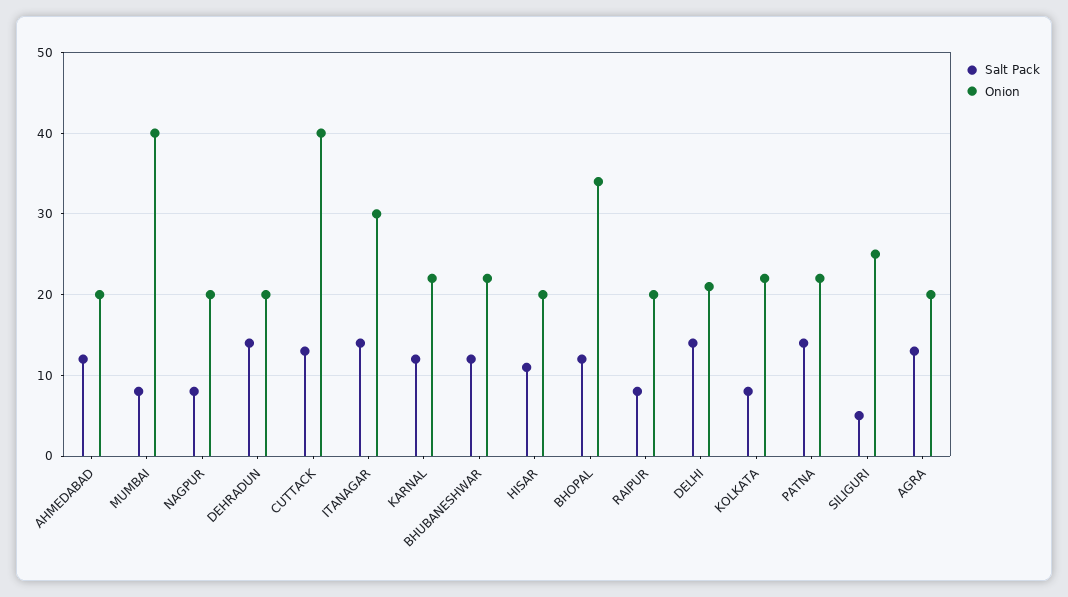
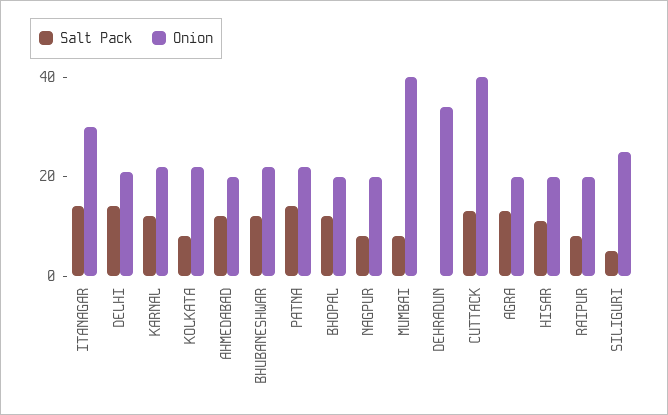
  {
    "Salt Pack": {
      "AHMEDABAD": 12,
      "MUMBAI": 8,
      "NAGPUR": 8,
-     "DEHRADUN": 14,
+     "DEHRADUN": 0,
      "CUTTACK": 13,
      "ITANAGAR": 14,
      "KARNAL": 12,
      "BHUBANESHWAR": 12,
      "HISAR": 11,
      "BHOPAL": 12,
      "RAIPUR": 8,
      "DELHI": 14,
      "KOLKATA": 8,
      "PATNA": 14,
      "SILIGURI": 5,
      "AGRA": 13
    },
    "Onion": {
      "AHMEDABAD": 20,
      "MUMBAI": 40,
      "NAGPUR": 20,
-     "DEHRADUN": 20,
+     "DEHRADUN": 35,
      "CUTTACK": 40,
      "ITANAGAR": 30,
      "KARNAL": 22,
      "BHUBANESHWAR": 22,
      "HISAR": 20,
-     "BHOPAL": 34,
+     "BHOPAL": 20,
      "RAIPUR": 20,
      "DELHI": 21,
      "KOLKATA": 22,
      "PATNA": 22,
      "SILIGURI": 25,
      "AGRA": 20
    }
  }

